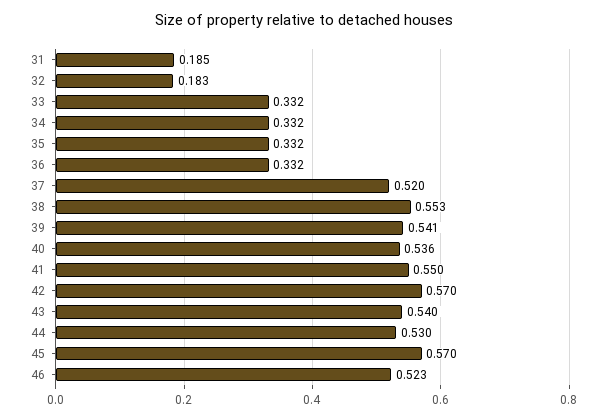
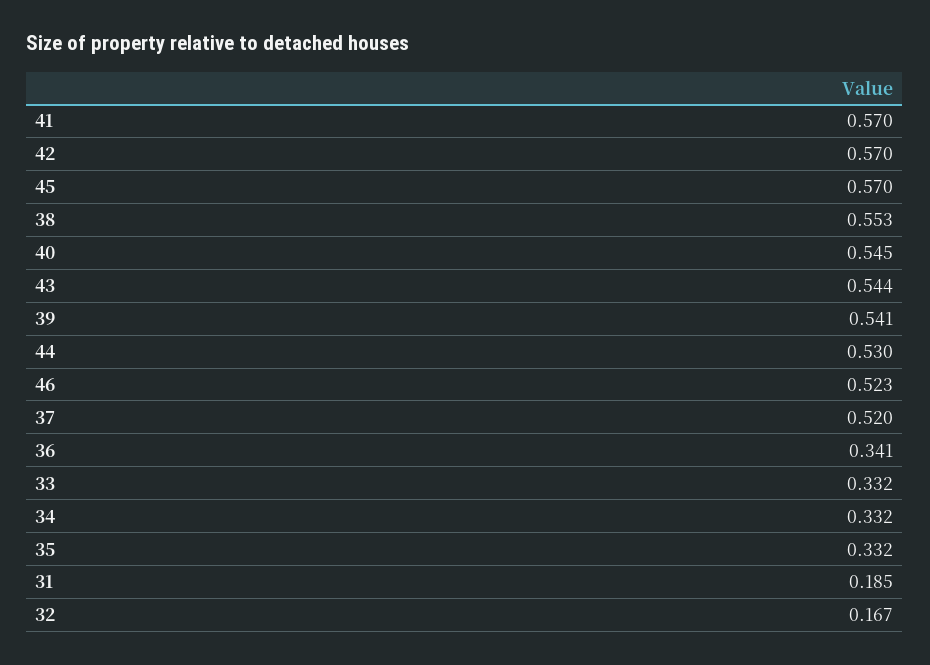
  {
    "31": 0.185,
-   "32": 0.183,
+   "32": 0.167,
    "33": 0.332,
    "34": 0.332,
    "35": 0.332,
-   "36": 0.332,
+   "36": 0.341,
    "37": 0.52,
    "38": 0.553,
    "39": 0.541,
-   "40": 0.536,
+   "40": 0.545,
-   "41": 0.55,
+   "41": 0.57,
    "42": 0.57,
-   "43": 0.54,
+   "43": 0.544,
    "44": 0.53,
    "45": 0.57,
    "46": 0.523
  }

